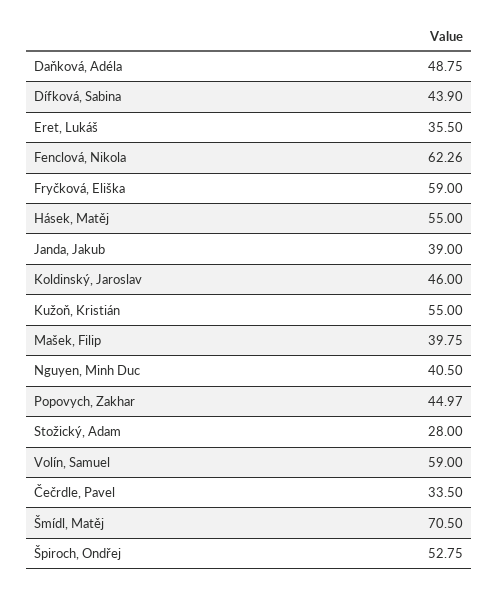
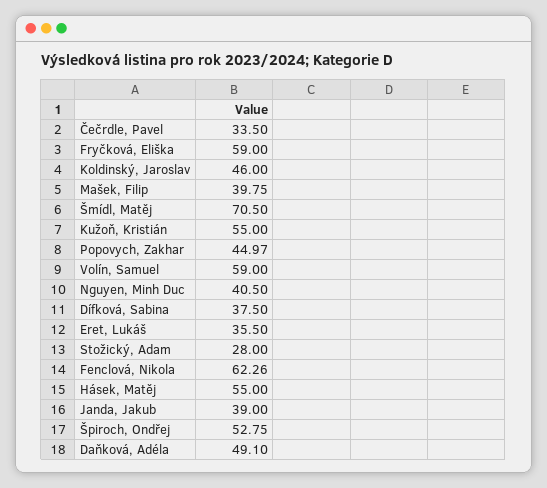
  {
-   "Daňková, Adéla": 48.75,
+   "Daňková, Adéla": 49.1,
-   "Dífková, Sabina": 43.9,
+   "Dífková, Sabina": 37.5,
    "Eret, Lukáš": 35.5,
    "Fenclová, Nikola": 62.26,
    "Fryčková, Eliška": 59,
    "Hásek, Matěj": 55,
    "Janda, Jakub": 39,
    "Koldinský, Jaroslav": 46,
    "Kužoň, Kristián": 55,
    "Mašek, Filip": 39.75,
    "Nguyen, Minh Duc": 40.5,
    "Popovych, Zakhar": 44.97,
    "Stožický, Adam": 28,
    "Volín, Samuel": 59,
    "Čečrdle, Pavel": 33.5,
    "Šmídl, Matěj": 70.5,
    "Špiroch, Ondřej": 52.75
  }

